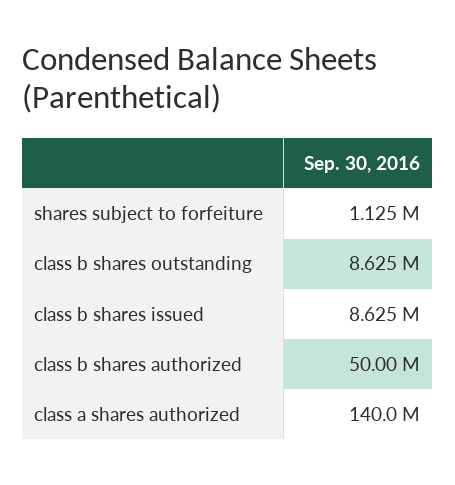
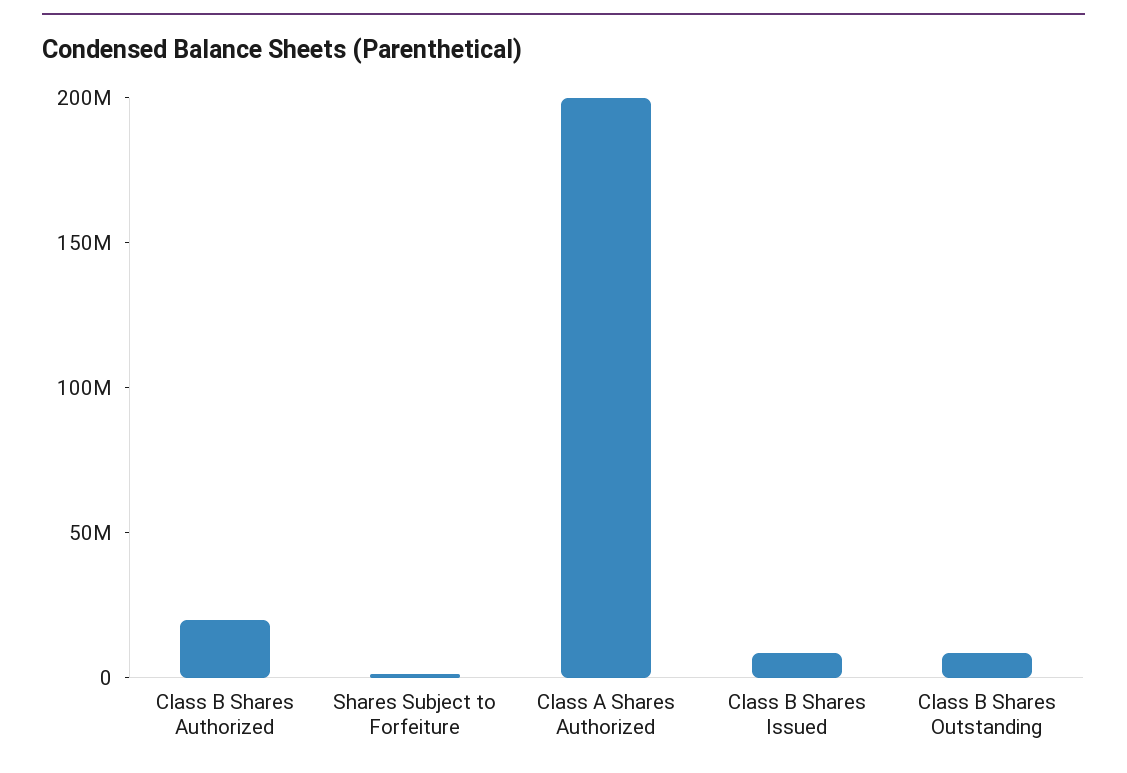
  {
    "shares subject to forfeiture": 1125000,
    "class b shares outstanding": 8625000,
    "class b shares issued": 8625000,
-   "class b shares authorized": 50000000,
+   "class b shares authorized": 20000000,
-   "class a shares authorized": 140000000
+   "class a shares authorized": 200000000
  }

